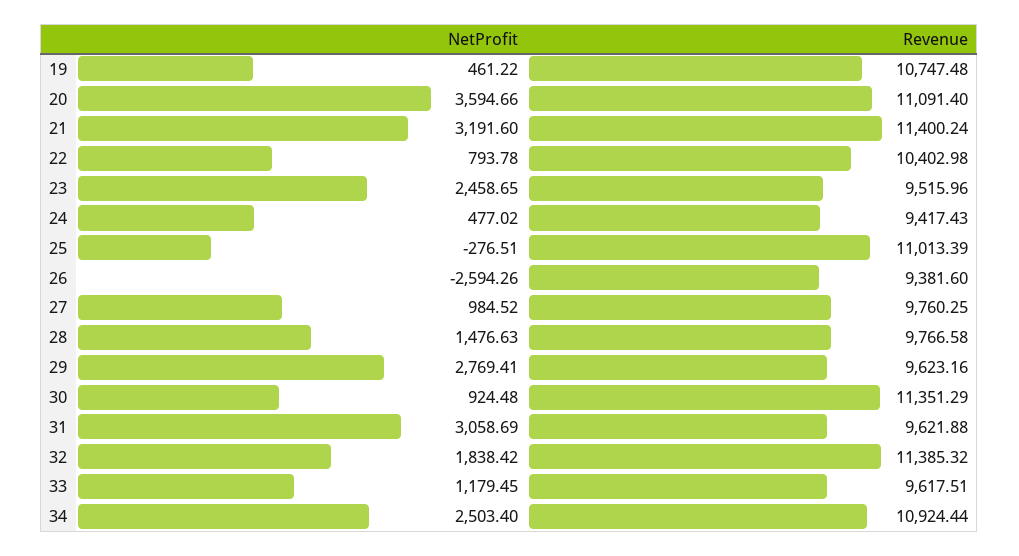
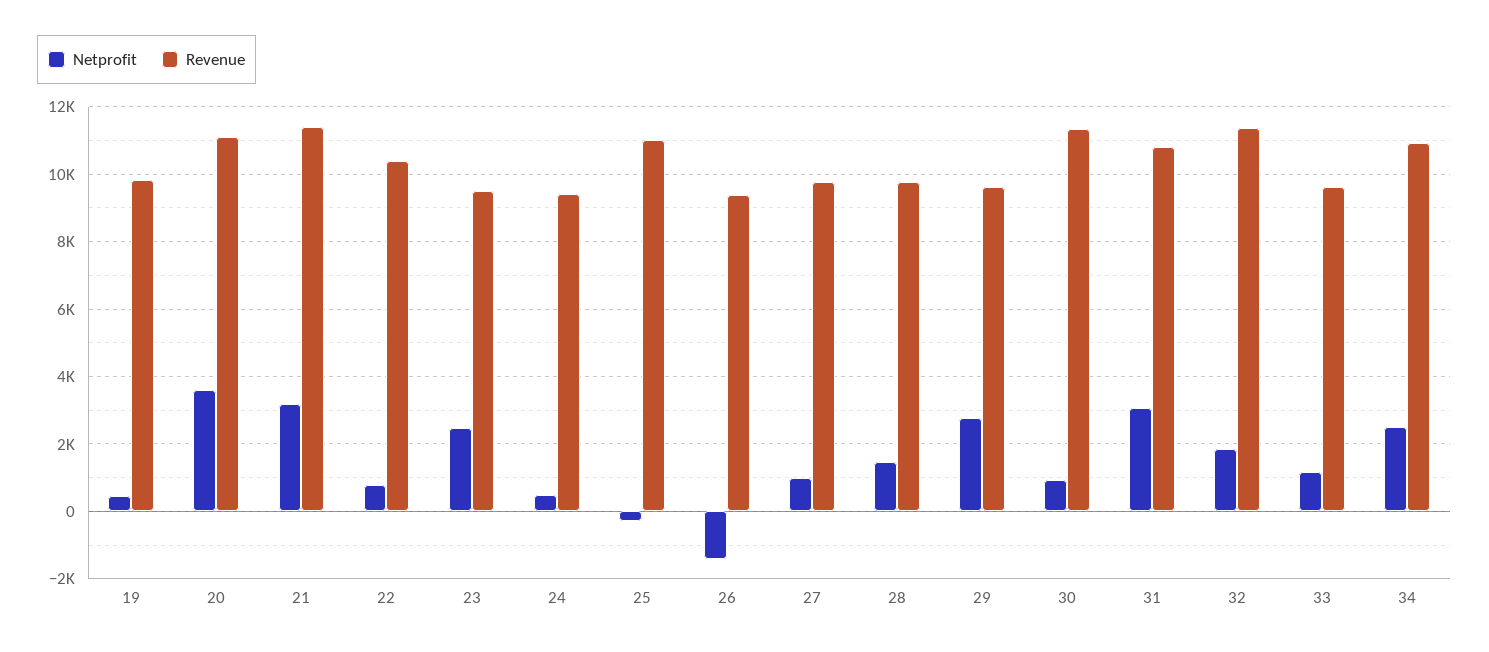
  {
    "NetProfit": {
      "19": 461.22,
      "20": 3594.66,
      "21": 3191.6,
      "22": 793.78,
      "23": 2458.65,
      "24": 477.02,
      "25": -276.51,
-     "26": -2594.26,
+     "26": -1400,
      "27": 984.52,
      "28": 1476.63,
      "29": 2769.41,
      "30": 924.48,
      "31": 3058.69,
      "32": 1838.42,
      "33": 1179.45,
      "34": 2503.4
    },
    "Revenue": {
-     "19": 10747.48,
+     "19": 9800,
      "20": 11091.4,
      "21": 11400.24,
      "22": 10402.98,
      "23": 9515.96,
      "24": 9417.43,
      "25": 11013.39,
      "26": 9381.6,
      "27": 9760.25,
      "28": 9766.58,
      "29": 9623.16,
      "30": 11351.29,
-     "31": 9621.88,
+     "31": 10800,
      "32": 11385.32,
      "33": 9617.51,
      "34": 10924.44
    }
  }

